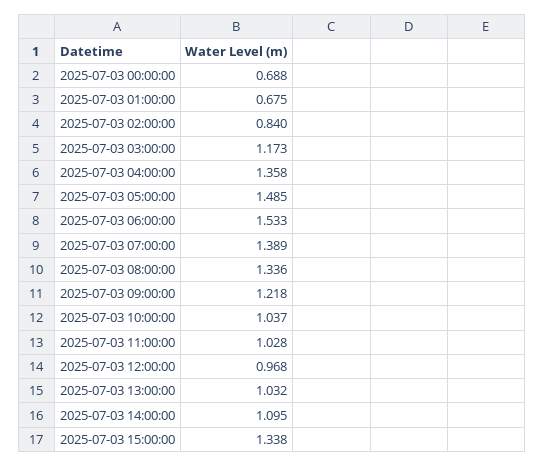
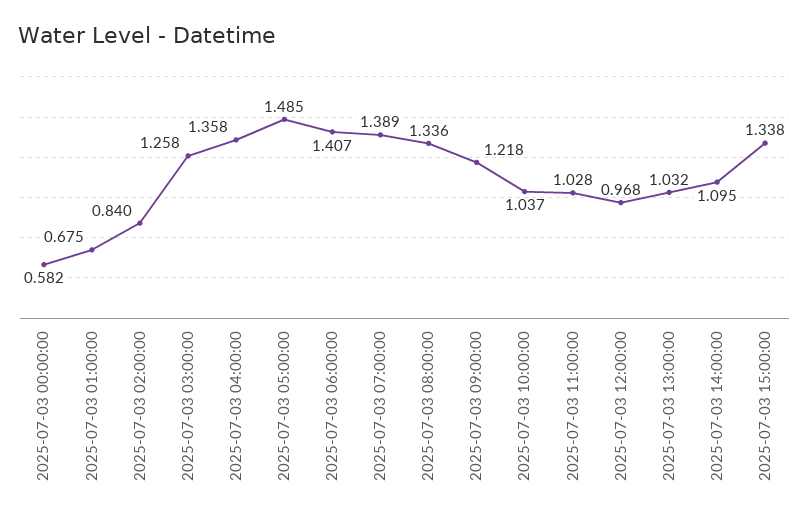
  {
-   "2025-07-03 00:00:00": 0.688,
+   "2025-07-03 00:00:00": 0.582,
    "2025-07-03 01:00:00": 0.675,
    "2025-07-03 02:00:00": 0.84,
-   "2025-07-03 03:00:00": 1.173,
+   "2025-07-03 03:00:00": 1.258,
    "2025-07-03 04:00:00": 1.358,
    "2025-07-03 05:00:00": 1.485,
-   "2025-07-03 06:00:00": 1.533,
+   "2025-07-03 06:00:00": 1.407,
    "2025-07-03 07:00:00": 1.389,
    "2025-07-03 08:00:00": 1.336,
    "2025-07-03 09:00:00": 1.218,
    "2025-07-03 10:00:00": 1.037,
    "2025-07-03 11:00:00": 1.028,
    "2025-07-03 12:00:00": 0.968,
    "2025-07-03 13:00:00": 1.032,
    "2025-07-03 14:00:00": 1.095,
    "2025-07-03 15:00:00": 1.338
  }

